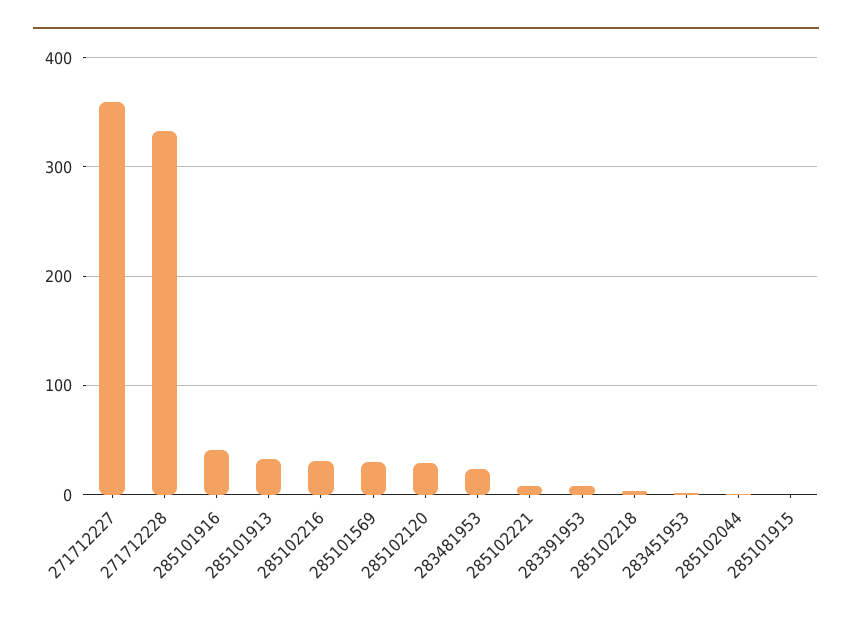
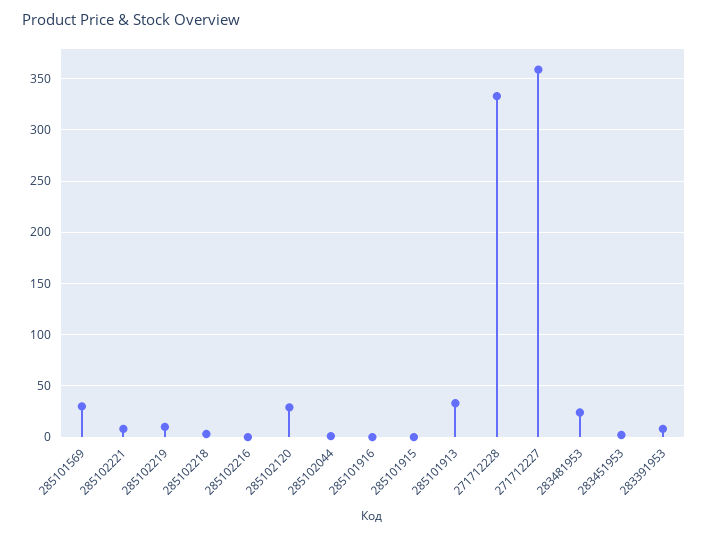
  {
    "271712227": 360,
    "271712228": 330,
-   "285101916": 40,
+   "285101916": 0,
    "285101913": 30,
-   "285102216": 30,
+   "285102216": 0,
    "285101569": 30,
    "285102120": 30,
    "283481953": 20,
    "285102221": 10,
    "283391953": 10,
    "285102218": 0,
    "283451953": 0,
    "285102044": 0,
-   "285101915": 0
+   "285101915": 0,
+   "285102219": 10
  }

